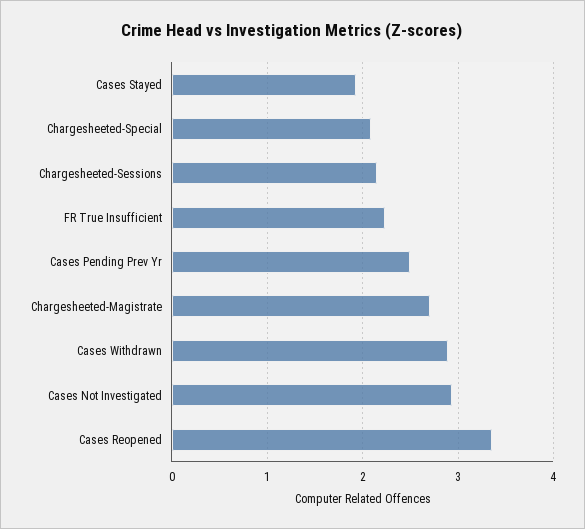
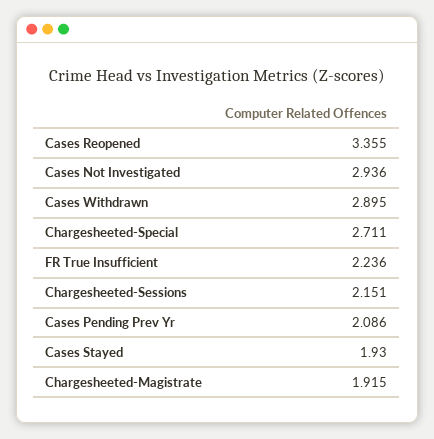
  {
    "Cases Stayed": 1.93,
-   "Chargesheeted-Special": 2.1,
+   "Chargesheeted-Special": 2.711,
    "Chargesheeted-Sessions": 2.151,
    "FR True Insufficient": 2.236,
-   "Cases Pending Prev Yr": 2.5,
+   "Cases Pending Prev Yr": 2.086,
-   "Chargesheeted-Magistrate": 2.7,
+   "Chargesheeted-Magistrate": 1.915,
    "Cases Withdrawn": 2.895,
    "Cases Not Investigated": 2.936,
    "Cases Reopened": 3.355
  }

